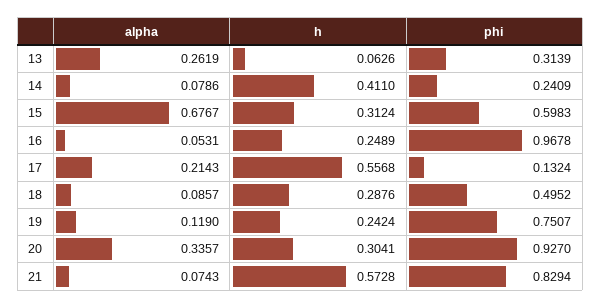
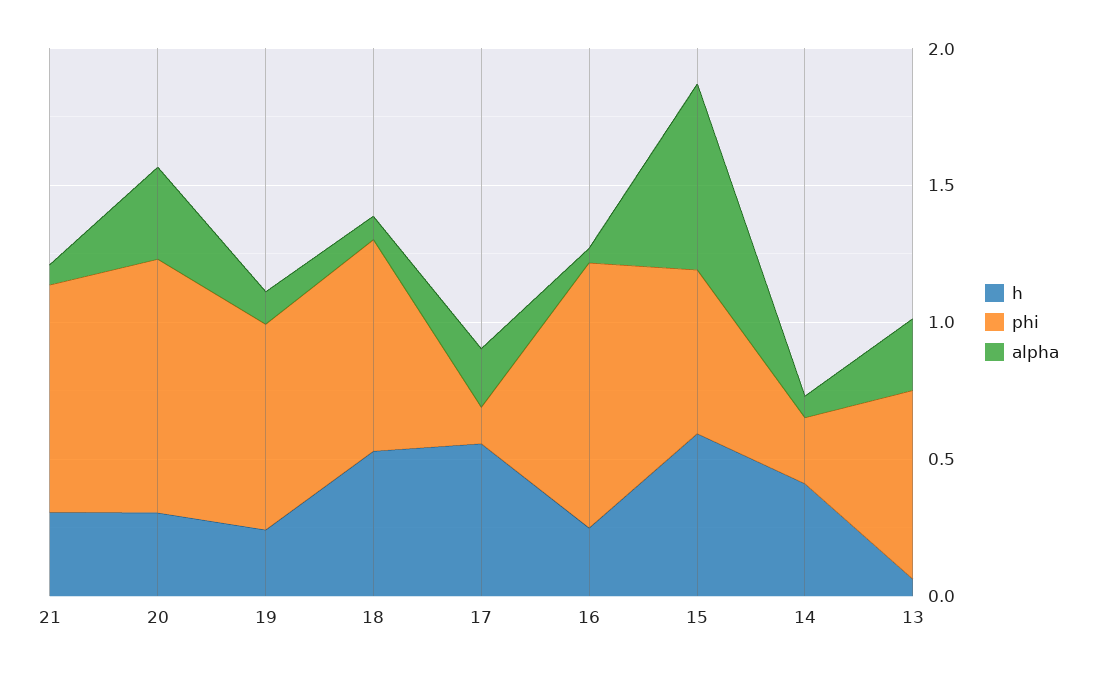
  {
    "alpha": {
      "13": 0.2619,
      "14": 0.0786,
      "15": 0.6767,
      "16": 0.0531,
      "17": 0.2143,
      "18": 0.0857,
      "19": 0.119,
      "20": 0.3357,
      "21": 0.0743
    },
    "h": {
      "13": 0.0626,
      "14": 0.411,
-     "15": 0.3124,
+     "15": 0.6,
      "16": 0.2489,
      "17": 0.5568,
-     "18": 0.2876,
+     "18": 0.5,
      "19": 0.2424,
      "20": 0.3041,
-     "21": 0.5728
+     "21": 0.3
    },
    "phi": {
-     "13": 0.3139,
+     "13": 0.7,
      "14": 0.2409,
      "15": 0.5983,
      "16": 0.9678,
      "17": 0.1324,
-     "18": 0.4952,
+     "18": 0.8,
      "19": 0.7507,
      "20": 0.927,
      "21": 0.8294
    }
  }

